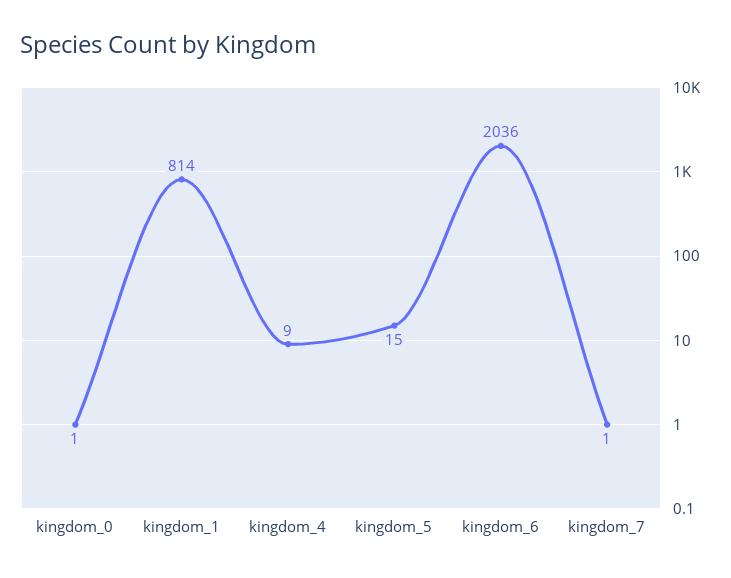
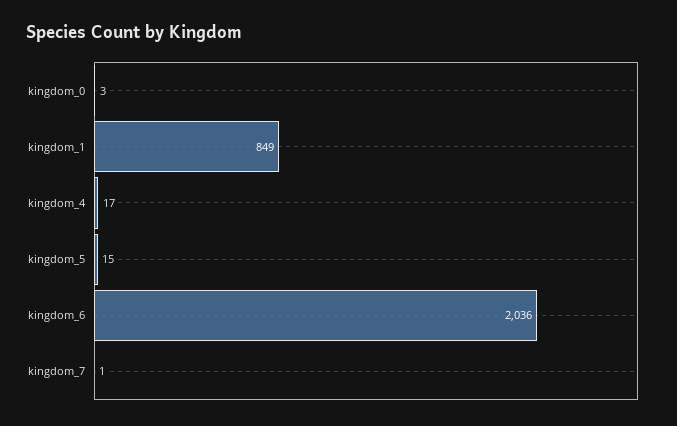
  {
-   "kingdom_0": 1,
+   "kingdom_0": 3,
-   "kingdom_1": 814,
+   "kingdom_1": 849,
-   "kingdom_4": 9,
+   "kingdom_4": 17,
    "kingdom_5": 15,
    "kingdom_6": 2036,
    "kingdom_7": 1
  }

